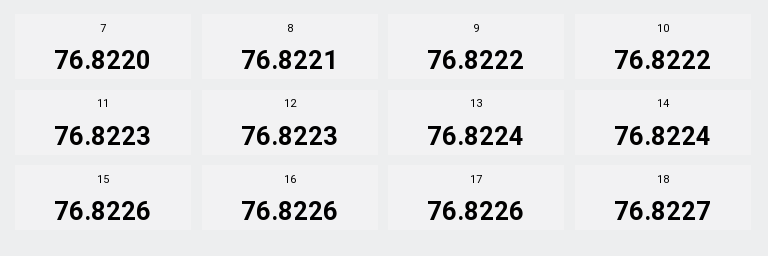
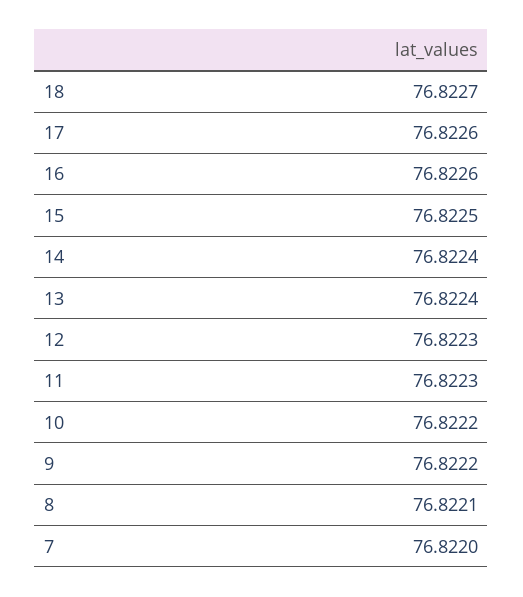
  {
    "7": 76.822,
    "8": 76.8221,
    "9": 76.8222,
    "10": 76.8222,
    "11": 76.8223,
    "12": 76.8223,
    "13": 76.8224,
    "14": 76.8224,
-   "15": 76.8226,
+   "15": 76.8225,
    "16": 76.8226,
    "17": 76.8226,
    "18": 76.8227
  }

